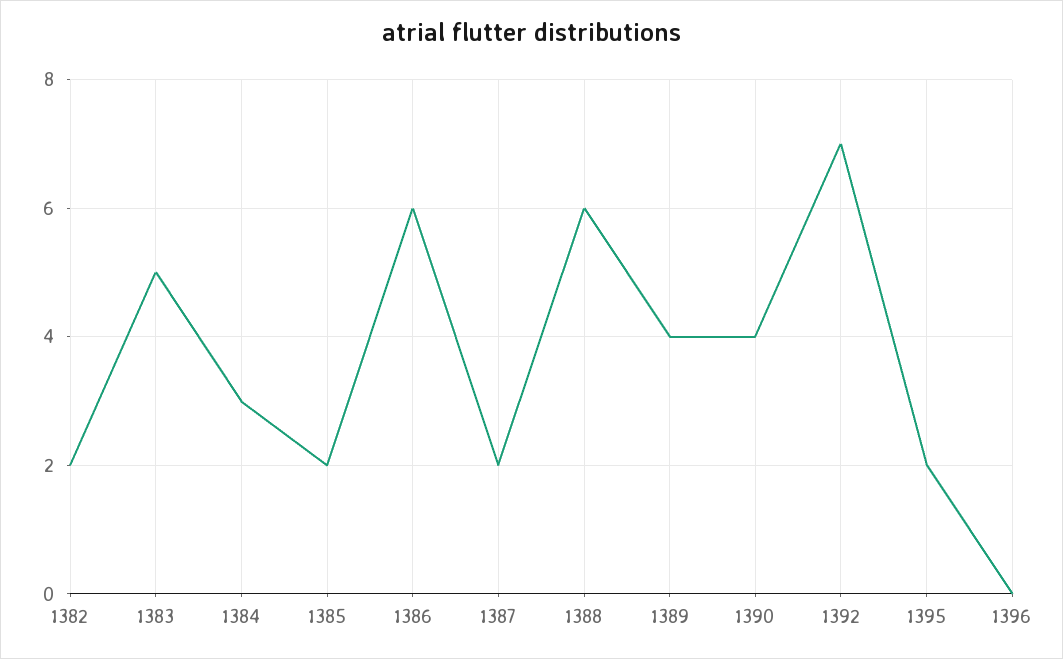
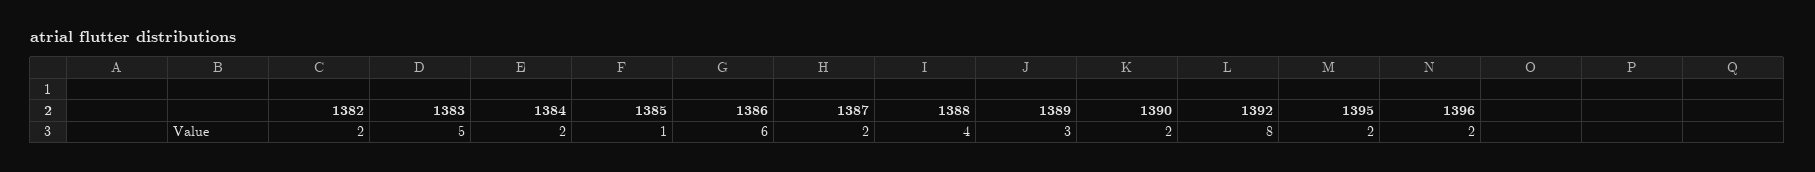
  {
    "1382": 2,
    "1383": 5,
-   "1384": 3,
+   "1384": 2,
-   "1385": 2,
+   "1385": 1,
    "1386": 6,
    "1387": 2,
-   "1388": 6,
+   "1388": 4,
-   "1389": 4,
+   "1389": 3,
-   "1390": 4,
+   "1390": 2,
-   "1392": 7,
+   "1392": 8,
    "1395": 2,
-   "1396": 0
+   "1396": 2
  }

